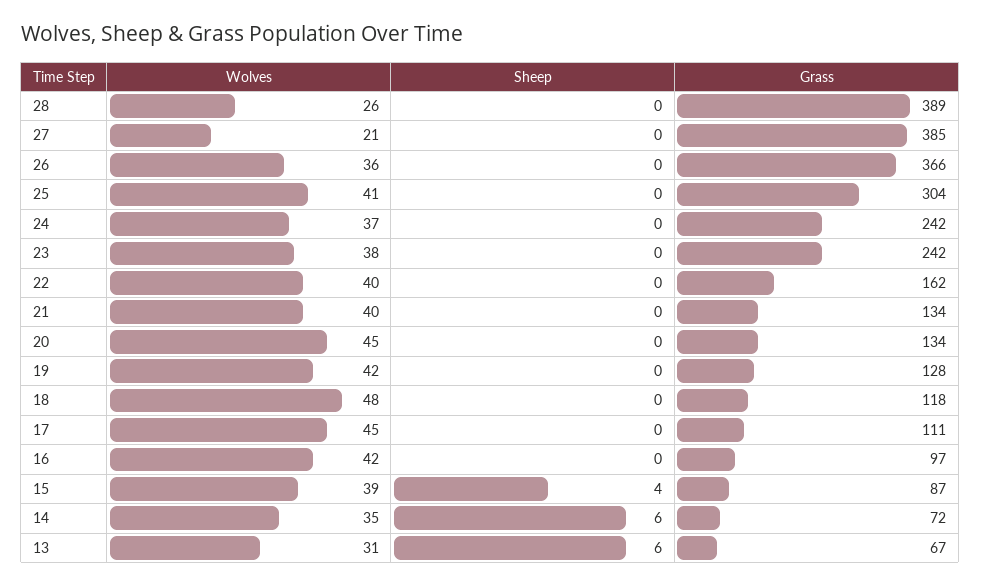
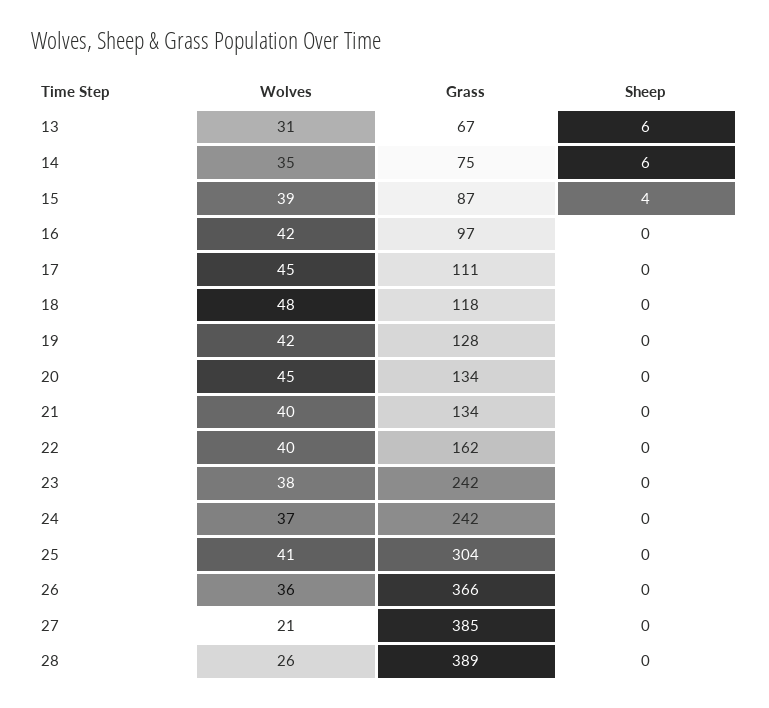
  {
    "Wolves": {
      "28": 26,
      "27": 21,
      "26": 36,
      "25": 41,
      "24": 37,
      "23": 38,
      "22": 40,
      "21": 40,
      "20": 45,
      "19": 42,
      "18": 48,
      "17": 45,
      "16": 42,
      "15": 39,
      "14": 35,
      "13": 31
    },
    "Sheep": {
      "28": 0,
      "27": 0,
      "26": 0,
      "25": 0,
      "24": 0,
      "23": 0,
      "22": 0,
      "21": 0,
      "20": 0,
      "19": 0,
      "18": 0,
      "17": 0,
      "16": 0,
      "15": 4,
      "14": 6,
      "13": 6
    },
    "Grass": {
      "28": 389,
      "27": 385,
      "26": 366,
      "25": 304,
      "24": 242,
      "23": 242,
      "22": 162,
      "21": 134,
      "20": 134,
      "19": 128,
      "18": 118,
      "17": 111,
      "16": 97,
      "15": 87,
-     "14": 72,
+     "14": 75,
      "13": 67
    }
  }

